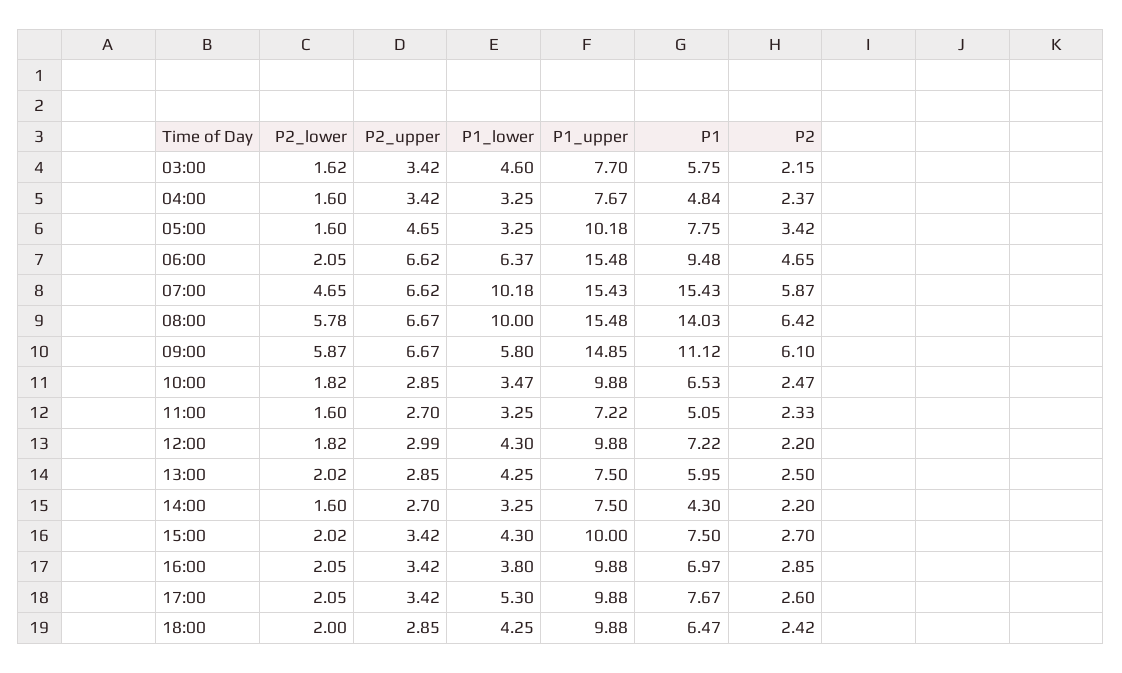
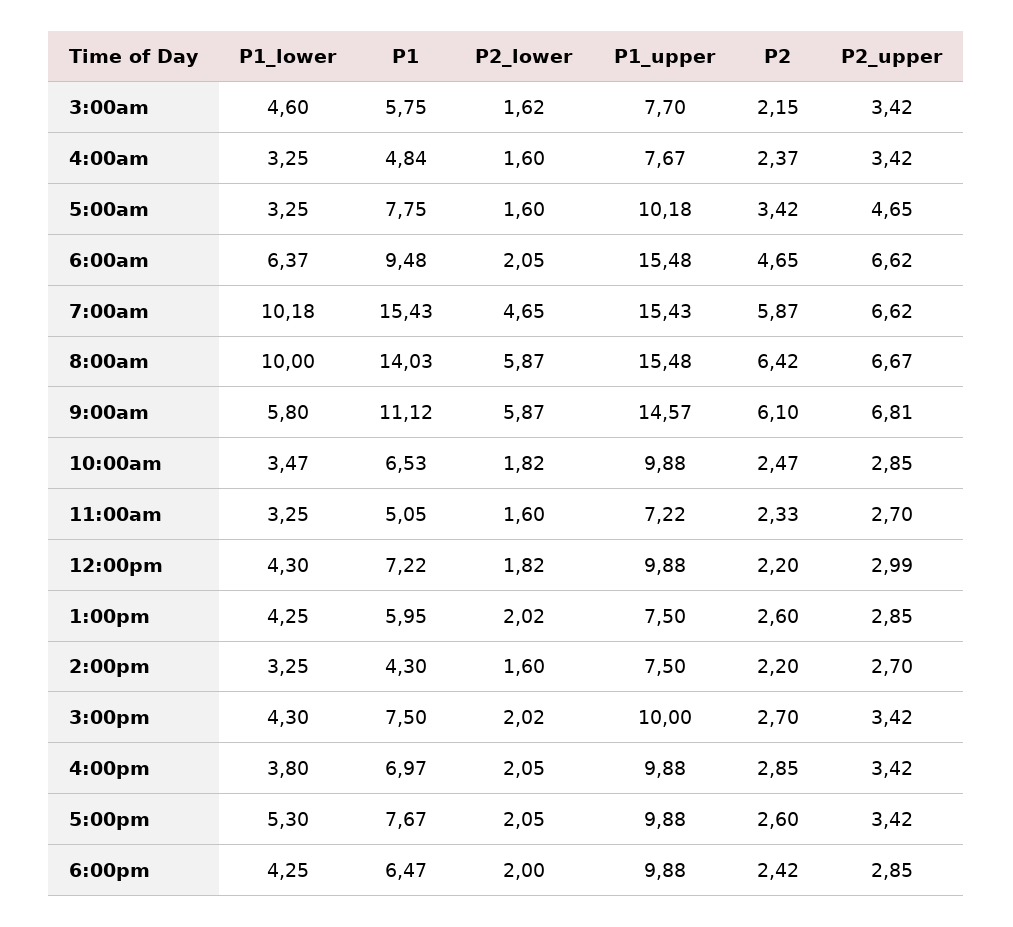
  {
    "P2_lower": {
      "03:00": 1.62,
      "04:00": 1.6,
      "05:00": 1.6,
      "06:00": 2.05,
      "07:00": 4.65,
-     "08:00": 5.78,
+     "08:00": 5.87,
      "09:00": 5.87,
      "10:00": 1.82,
      "11:00": 1.6,
      "12:00": 1.82,
      "13:00": 2.02,
      "14:00": 1.6,
      "15:00": 2.02,
      "16:00": 2.05,
      "17:00": 2.05,
      "18:00": 2
    },
    "P2_upper": {
      "03:00": 3.42,
      "04:00": 3.42,
      "05:00": 4.65,
      "06:00": 6.62,
      "07:00": 6.62,
      "08:00": 6.67,
-     "09:00": 6.67,
+     "09:00": 6.81,
      "10:00": 2.85,
      "11:00": 2.7,
      "12:00": 2.99,
      "13:00": 2.85,
      "14:00": 2.7,
      "15:00": 3.42,
      "16:00": 3.42,
      "17:00": 3.42,
      "18:00": 2.85
    },
    "P1_lower": {
      "03:00": 4.6,
      "04:00": 3.25,
      "05:00": 3.25,
      "06:00": 6.37,
      "07:00": 10.18,
      "08:00": 10,
      "09:00": 5.8,
      "10:00": 3.47,
      "11:00": 3.25,
      "12:00": 4.3,
      "13:00": 4.25,
      "14:00": 3.25,
      "15:00": 4.3,
      "16:00": 3.8,
      "17:00": 5.3,
      "18:00": 4.25
    },
    "P1_upper": {
      "03:00": 7.7,
      "04:00": 7.67,
      "05:00": 10.18,
      "06:00": 15.48,
      "07:00": 15.43,
      "08:00": 15.48,
-     "09:00": 14.85,
+     "09:00": 14.57,
      "10:00": 9.88,
      "11:00": 7.22,
      "12:00": 9.88,
      "13:00": 7.5,
      "14:00": 7.5,
      "15:00": 10,
      "16:00": 9.88,
      "17:00": 9.88,
      "18:00": 9.88
    },
    "P1": {
      "03:00": 5.75,
      "04:00": 4.84,
      "05:00": 7.75,
      "06:00": 9.48,
      "07:00": 15.43,
      "08:00": 14.03,
      "09:00": 11.12,
      "10:00": 6.53,
      "11:00": 5.05,
      "12:00": 7.22,
      "13:00": 5.95,
      "14:00": 4.3,
      "15:00": 7.5,
      "16:00": 6.97,
      "17:00": 7.67,
      "18:00": 6.47
    },
    "P2": {
      "03:00": 2.15,
      "04:00": 2.37,
      "05:00": 3.42,
      "06:00": 4.65,
      "07:00": 5.87,
      "08:00": 6.42,
      "09:00": 6.1,
      "10:00": 2.47,
      "11:00": 2.33,
      "12:00": 2.2,
-     "13:00": 2.5,
+     "13:00": 2.6,
      "14:00": 2.2,
      "15:00": 2.7,
      "16:00": 2.85,
      "17:00": 2.6,
      "18:00": 2.42
    }
  }

